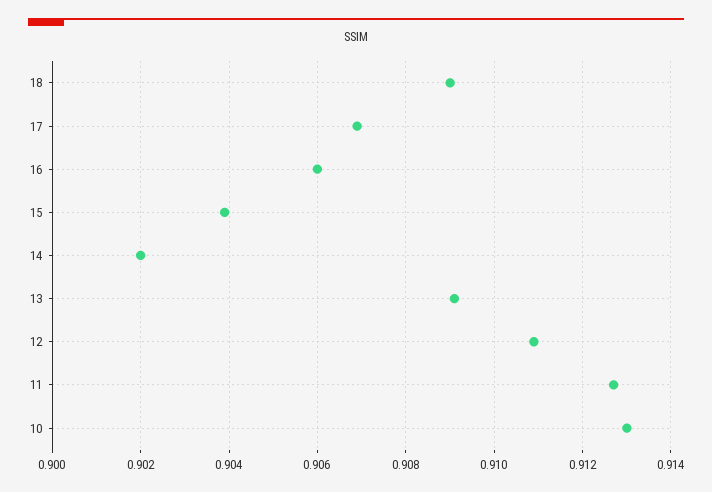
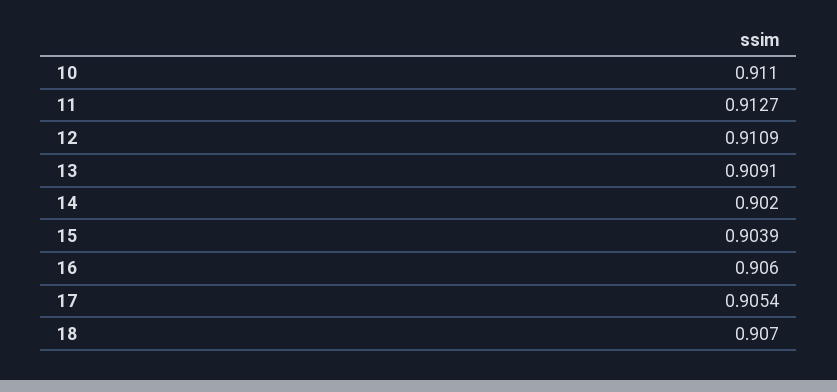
  {
-   "18": 0.909,
+   "18": 0.907,
-   "17": 0.907,
+   "17": 0.9054,
    "16": 0.906,
    "15": 0.9039,
    "14": 0.902,
    "13": 0.9091,
    "12": 0.9109,
    "11": 0.9127,
-   "10": 0.913
+   "10": 0.911
  }

